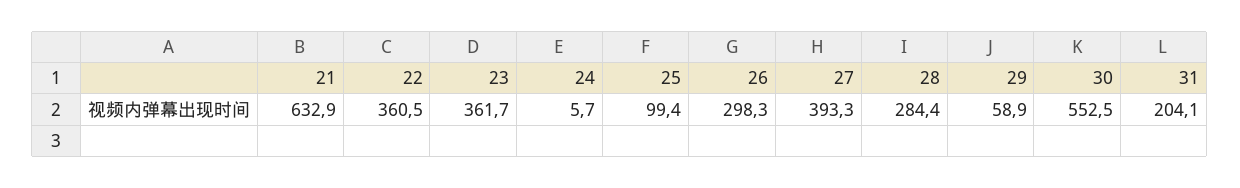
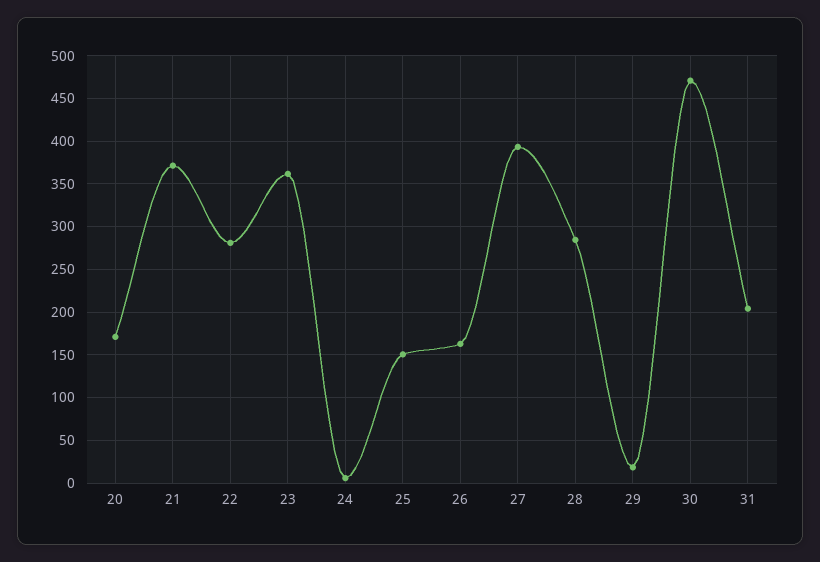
  {
-   "21": 632.9,
+   "21": 370,
-   "22": 360.5,
+   "22": 280,
    "23": 361.7,
    "24": 5.7,
-   "25": 99.4,
+   "25": 150,
-   "26": 298.3,
+   "26": 160,
    "27": 393.3,
    "28": 284.4,
-   "29": 58.9,
+   "29": 20,
-   "30": 552.5,
+   "30": 470,
-   "31": 204.1
+   "31": 204.1,
+   "20": 170
  }

